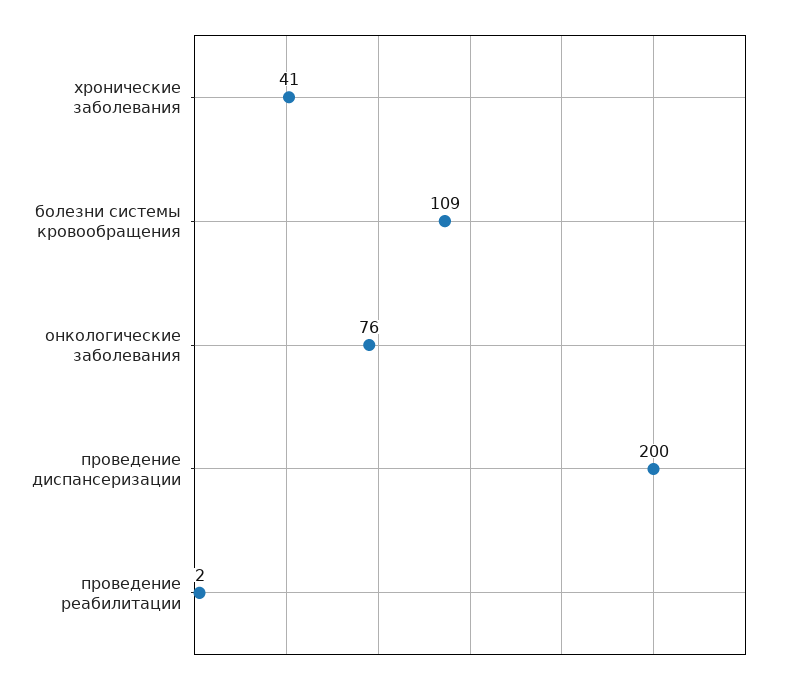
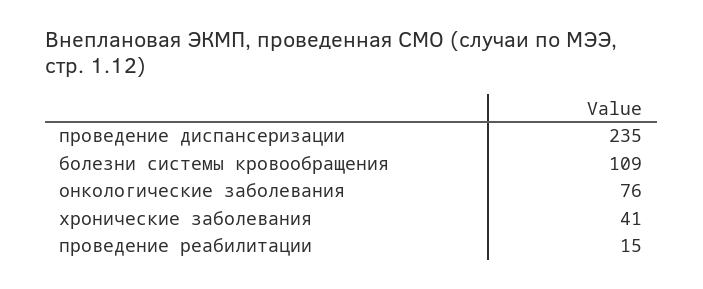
  {
    "хронические заболевания": 41,
    "болезни системы кровообращения": 109,
    "онкологические заболевания": 76,
-   "проведение диспансеризации": 200,
+   "проведение диспансеризации": 235,
-   "проведение реабилитации": 2
+   "проведение реабилитации": 15
  }

